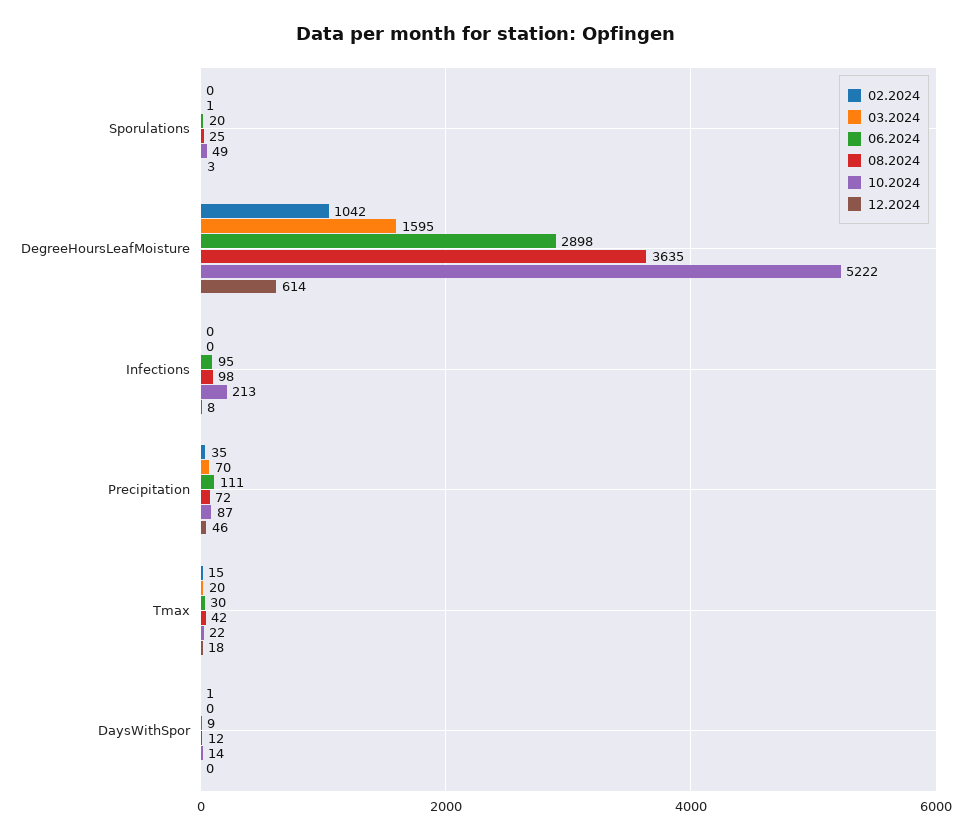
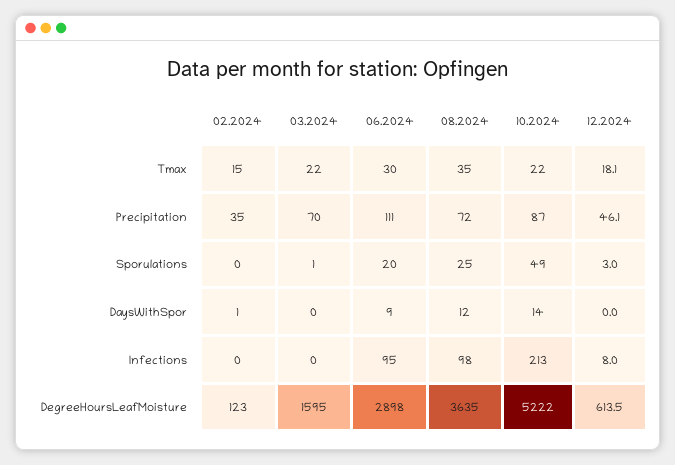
  {
    "02.2024": {
      "Sporulations": 0,
-     "DegreeHoursLeafMoisture": 1042,
+     "DegreeHoursLeafMoisture": 123,
      "Infections": 0,
      "Precipitation": 35,
      "Tmax": 15,
      "DaysWithSpor": 1
    },
    "03.2024": {
      "Sporulations": 1,
      "DegreeHoursLeafMoisture": 1595,
      "Infections": 0,
      "Precipitation": 70,
-     "Tmax": 20,
+     "Tmax": 22,
      "DaysWithSpor": 0
    },
    "06.2024": {
      "Sporulations": 20,
      "DegreeHoursLeafMoisture": 2898,
      "Infections": 95,
      "Precipitation": 111,
      "Tmax": 30,
      "DaysWithSpor": 9
    },
    "08.2024": {
      "Sporulations": 25,
      "DegreeHoursLeafMoisture": 3635,
      "Infections": 98,
      "Precipitation": 72,
-     "Tmax": 42,
+     "Tmax": 35,
      "DaysWithSpor": 12
    },
    "10.2024": {
      "Sporulations": 49,
      "DegreeHoursLeafMoisture": 5222,
      "Infections": 213,
      "Precipitation": 87,
      "Tmax": 22,
      "DaysWithSpor": 14
    },
    "12.2024": {
      "Sporulations": 3,
      "DegreeHoursLeafMoisture": 613.5,
      "Infections": 8,
      "Precipitation": 46.1,
      "Tmax": 18.1,
      "DaysWithSpor": 0
    }
  }

